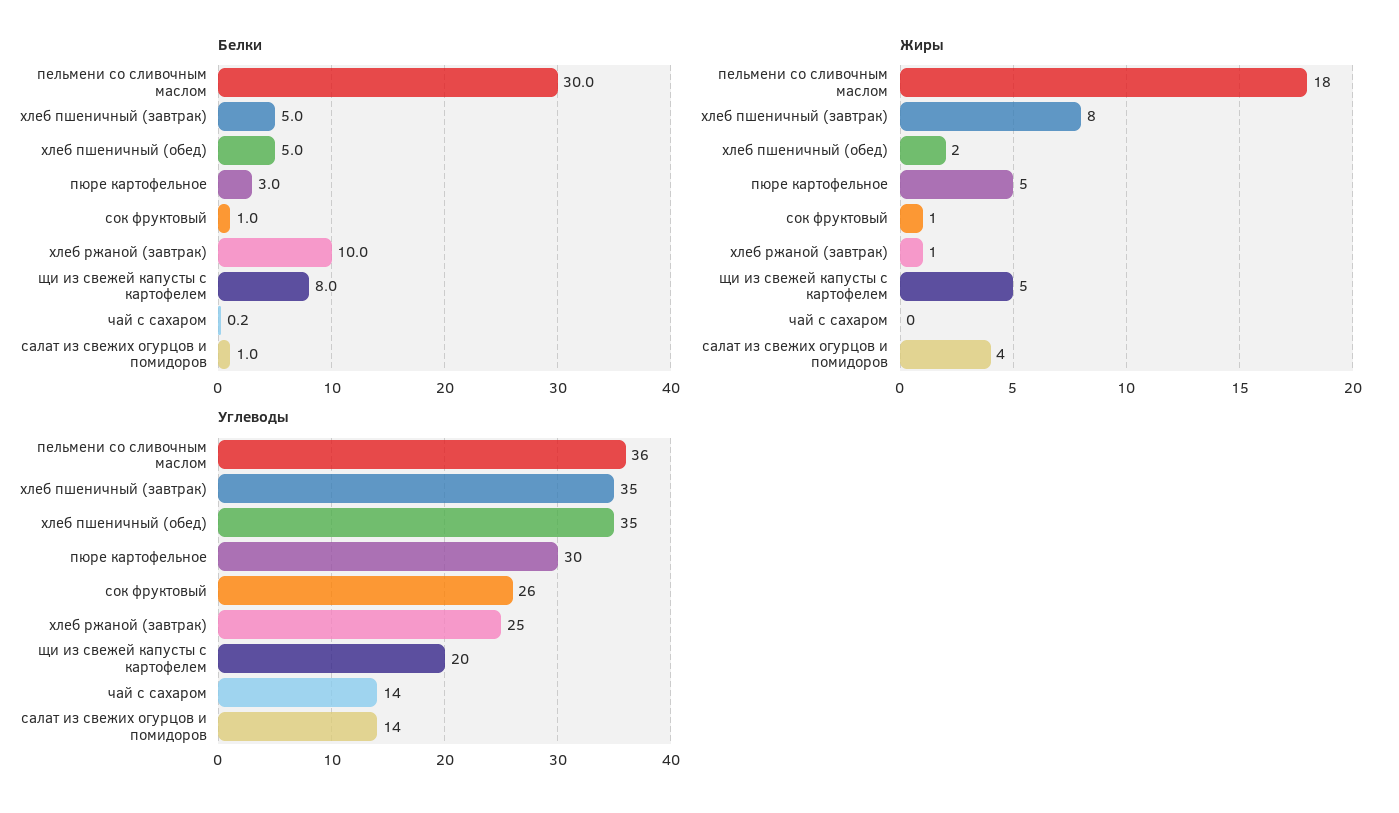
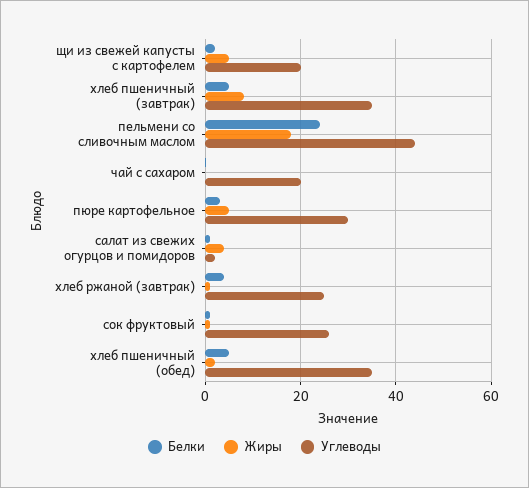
  {
    "Белки": {
-     "пельмени со сливочным маслом": 30,
+     "пельмени со сливочным маслом": 24,
      "хлеб пшеничный (завтрак)": 5,
      "хлеб пшеничный (обед)": 5,
      "пюре картофельное": 3,
      "сок фруктовый": 1,
-     "хлеб ржаной (завтрак)": 10,
+     "хлеб ржаной (завтрак)": 4,
-     "щи из свежей капусты с картофелем": 8,
+     "щи из свежей капусты с картофелем": 2,
      "чай с сахаром": 0.2,
      "салат из свежих огурцов и помидоров": 1
    },
    "Жиры": {
      "пельмени со сливочным маслом": 18,
      "хлеб пшеничный (завтрак)": 8,
      "хлеб пшеничный (обед)": 2,
      "пюре картофельное": 5,
      "сок фруктовый": 1,
      "хлеб ржаной (завтрак)": 1,
      "щи из свежей капусты с картофелем": 5,
      "чай с сахаром": 0,
      "салат из свежих огурцов и помидоров": 4
    },
    "Углеводы": {
-     "пельмени со сливочным маслом": 36,
+     "пельмени со сливочным маслом": 44,
      "хлеб пшеничный (завтрак)": 35,
      "хлеб пшеничный (обед)": 35,
      "пюре картофельное": 30,
      "сок фруктовый": 26,
      "хлеб ржаной (завтрак)": 25,
      "щи из свежей капусты с картофелем": 20,
-     "чай с сахаром": 14,
+     "чай с сахаром": 20,
-     "салат из свежих огурцов и помидоров": 14
+     "салат из свежих огурцов и помидоров": 2
    }
  }

